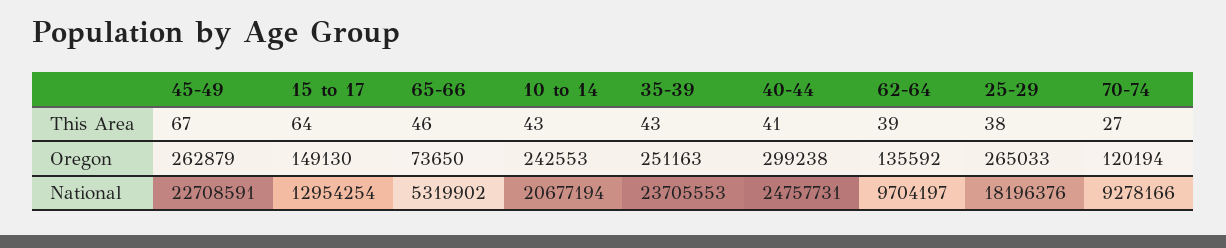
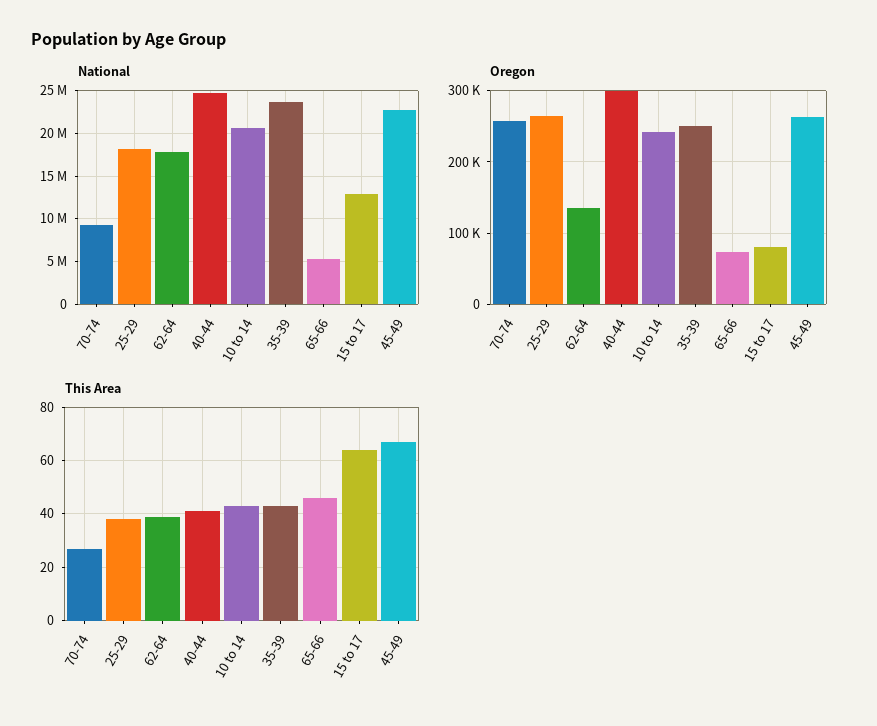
  {
    "This Area": {
      "45-49": 67,
      "15 to 17": 64,
      "65-66": 46,
      "10 to 14": 43,
      "35-39": 43,
      "40-44": 41,
      "62-64": 39,
      "25-29": 38,
      "70-74": 27
    },
    "Oregon": {
      "45-49": 262879,
-     "15 to 17": 149130,
+     "15 to 17": 80000,
      "65-66": 73650,
      "10 to 14": 242553,
      "35-39": 251163,
      "40-44": 299238,
      "62-64": 135592,
      "25-29": 265033,
-     "70-74": 120194
+     "70-74": 260000
    },
    "National": {
      "45-49": 22708591,
      "15 to 17": 12954254,
      "65-66": 5319902,
      "10 to 14": 20677194,
      "35-39": 23705553,
      "40-44": 24757731,
-     "62-64": 9704197,
+     "62-64": 18000000,
      "25-29": 18196376,
      "70-74": 9278166
    }
  }

